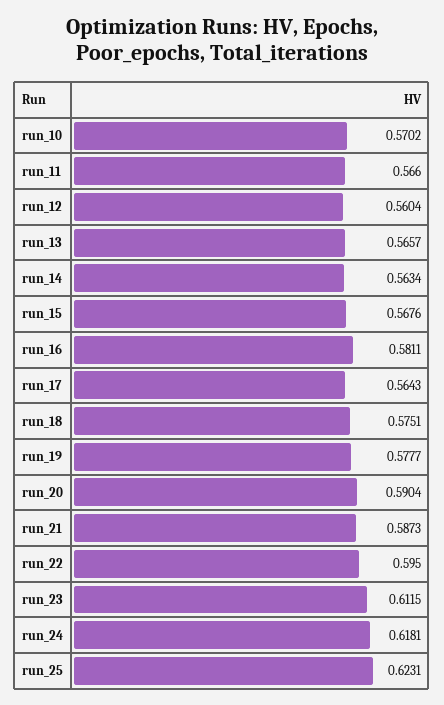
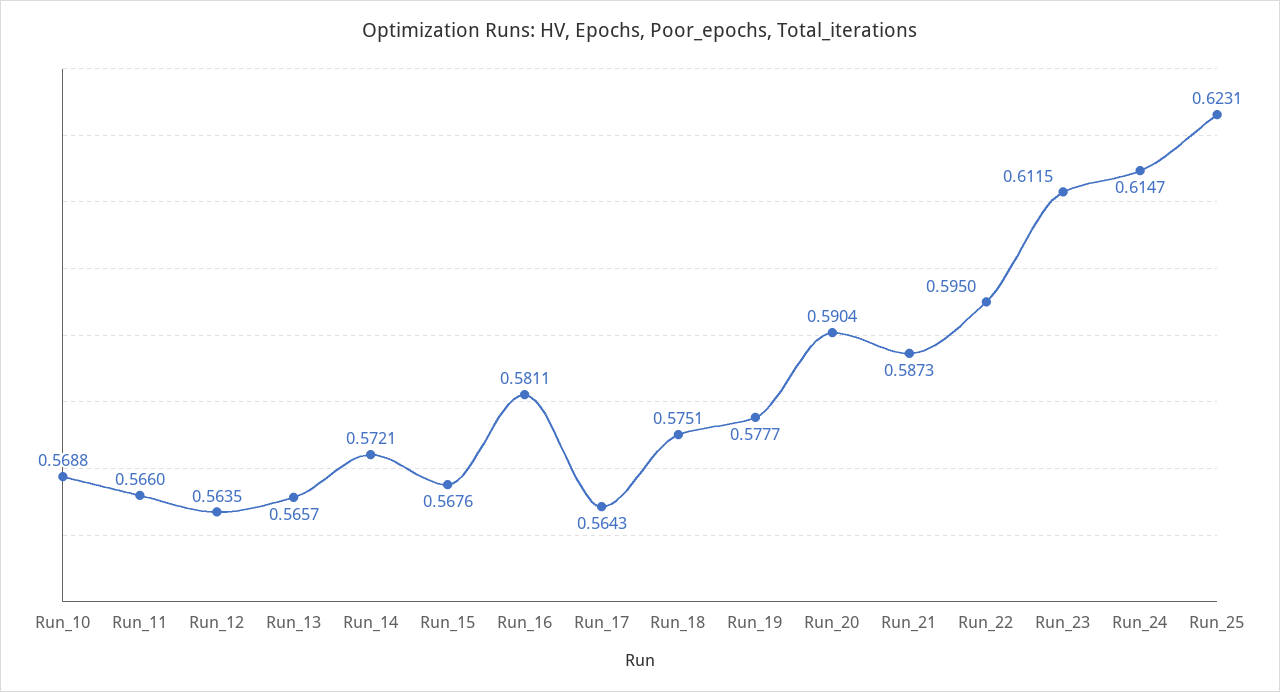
  {
-   "run_10": 0.5702,
+   "run_10": 0.5688,
    "run_11": 0.566,
-   "run_12": 0.5604,
+   "run_12": 0.5635,
    "run_13": 0.5657,
-   "run_14": 0.5634,
+   "run_14": 0.5721,
    "run_15": 0.5676,
    "run_16": 0.5811,
    "run_17": 0.5643,
    "run_18": 0.5751,
    "run_19": 0.5777,
    "run_20": 0.5904,
    "run_21": 0.5873,
    "run_22": 0.595,
    "run_23": 0.6115,
-   "run_24": 0.6181,
+   "run_24": 0.6147,
    "run_25": 0.6231
  }

